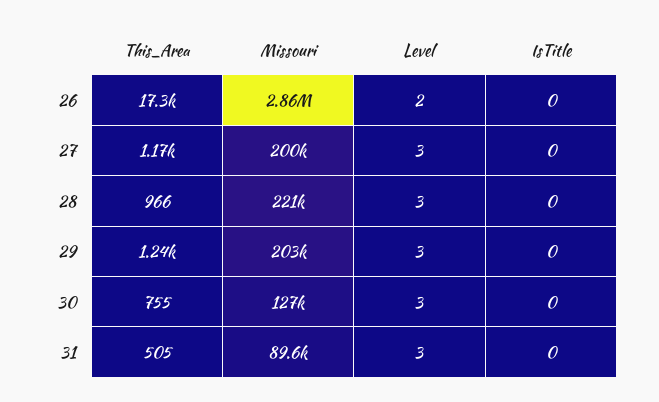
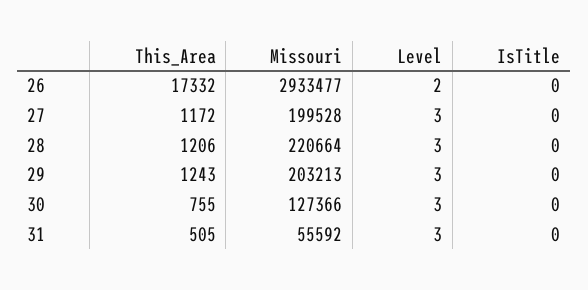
  {
    "This_Area": {
      "26": 17332,
      "27": 1172,
-     "28": 966,
+     "28": 1206,
      "29": 1243,
      "30": 755,
      "31": 505
    },
    "Missouri": {
-     "26": 2860000,
+     "26": 2933477,
      "27": 199528,
      "28": 220664,
      "29": 203213,
      "30": 127366,
-     "31": 89600
+     "31": 55592
    },
    "Level": {
      "26": 2,
      "27": 3,
      "28": 3,
      "29": 3,
      "30": 3,
      "31": 3
    },
    "IsTitle": {
      "26": 0,
      "27": 0,
      "28": 0,
      "29": 0,
      "30": 0,
      "31": 0
    }
  }

